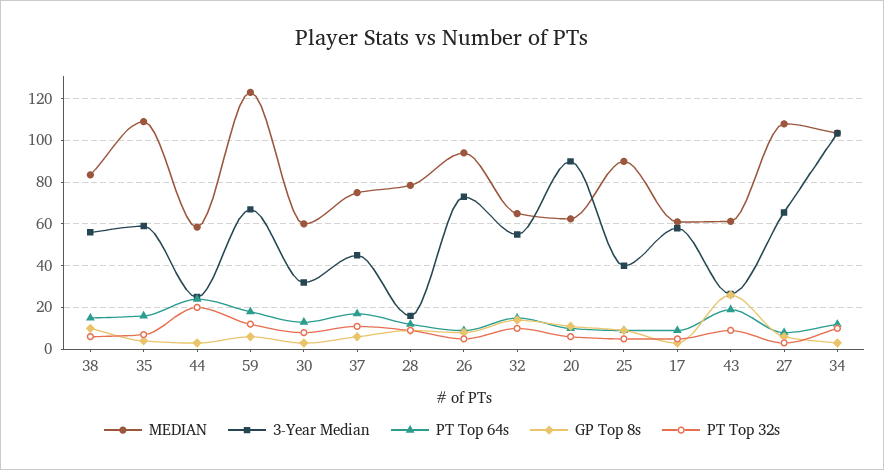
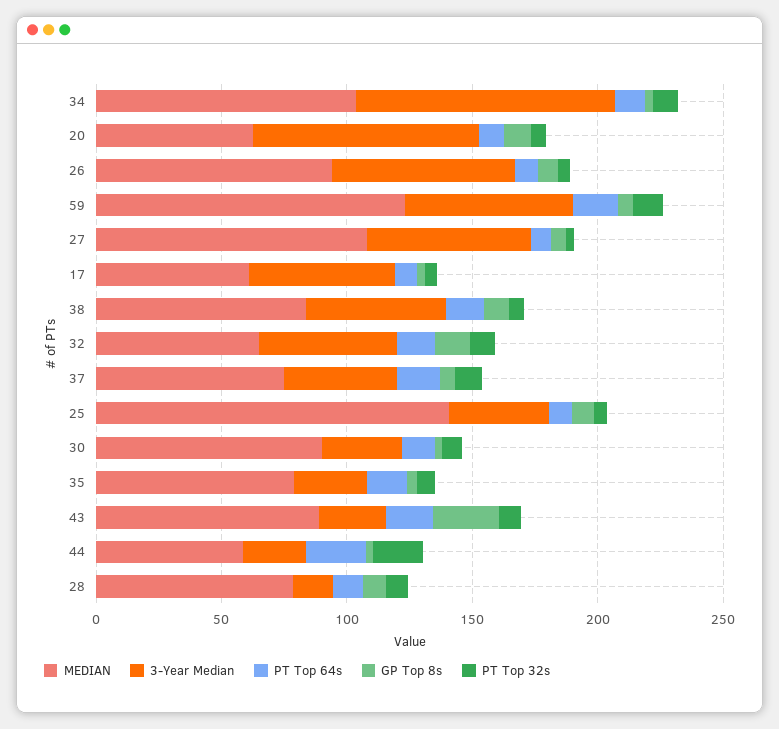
  {
    "MEDIAN": {
      "38": 85,
-     "35": 110,
+     "35": 80,
      "44": 60,
      "59": 125,
-     "30": 60,
+     "30": 90,
      "37": 75,
      "28": 80,
      "26": 95,
      "32": 65,
      "20": 65,
-     "25": 90,
+     "25": 140,
      "17": 60,
-     "43": 60,
+     "43": 90,
      "27": 110,
      "34": 105
    },
    "3-Year Median": {
      "38": 55,
-     "35": 60,
+     "35": 30,
      "44": 25,
      "59": 65,
      "30": 30,
      "37": 45,
      "28": 15,
      "26": 75,
      "32": 55,
      "20": 90,
      "25": 40,
      "17": 60,
      "43": 25,
      "27": 65,
      "34": 105
    },
    "PT Top 64s": {
      "38": 15,
      "35": 15,
      "44": 25,
      "59": 20,
      "30": 15,
      "37": 15,
      "28": 10,
      "26": 10,
      "32": 15,
      "20": 10,
      "25": 10,
      "17": 10,
      "43": 20,
      "27": 10,
      "34": 10
    },
    "GP Top 8s": {
      "38": 10,
      "35": 5,
      "44": 5,
      "59": 5,
      "30": 5,
      "37": 5,
      "28": 10,
      "26": 10,
      "32": 15,
      "20": 10,
      "25": 10,
      "17": 5,
      "43": 25,
      "27": 5,
      "34": 5
    },
    "PT Top 32s": {
      "38": 5,
      "35": 5,
      "44": 20,
      "59": 10,
      "30": 10,
      "37": 10,
      "28": 10,
      "26": 5,
      "32": 10,
      "20": 5,
      "25": 5,
      "17": 5,
      "43": 10,
      "27": 5,
      "34": 10
    }
  }

